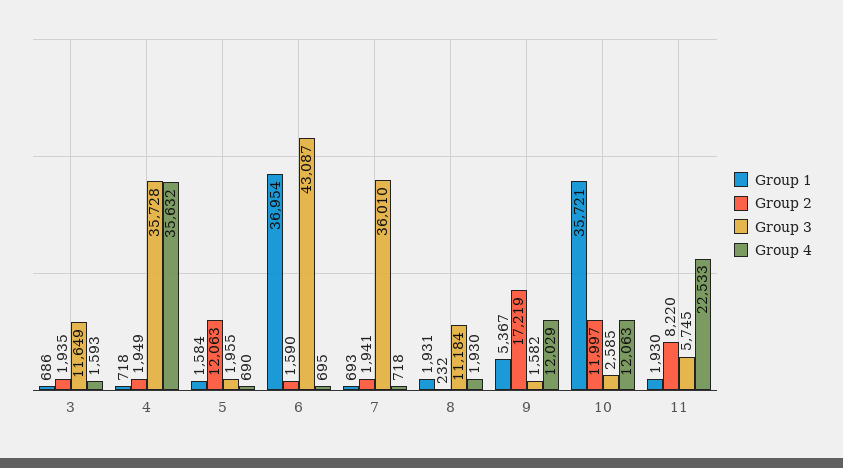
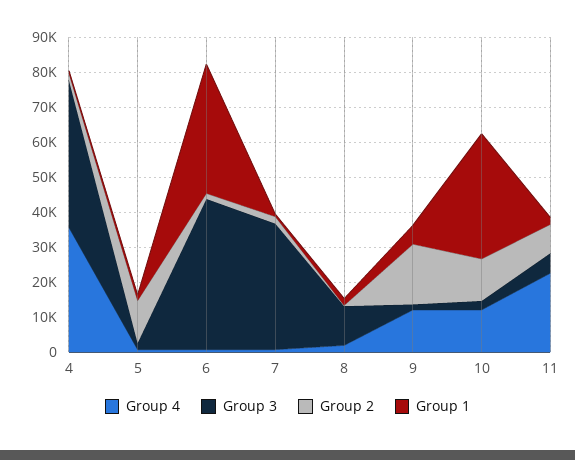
  {
    "Group 1": {
-     "3": 686,
      "4": 718,
      "5": 1584,
      "6": 36954,
      "7": 693,
      "8": 1931,
      "9": 5367,
      "10": 35721,
      "11": 1930
    },
    "Group 2": {
-     "3": 1935,
      "4": 1949,
      "5": 12063,
      "6": 1590,
      "7": 1941,
      "8": 232,
      "9": 17219,
      "10": 11997,
      "11": 8220
    },
    "Group 3": {
-     "3": 11649,
-     "4": 35728,
+     "4": 42500,
      "5": 1955,
      "6": 43087,
      "7": 36010,
      "8": 11184,
      "9": 1582,
      "10": 2585,
      "11": 5745
    },
    "Group 4": {
-     "3": 1593,
      "4": 35632,
      "5": 690,
      "6": 695,
      "7": 718,
      "8": 1930,
      "9": 12029,
      "10": 12063,
      "11": 22533
    }
  }

